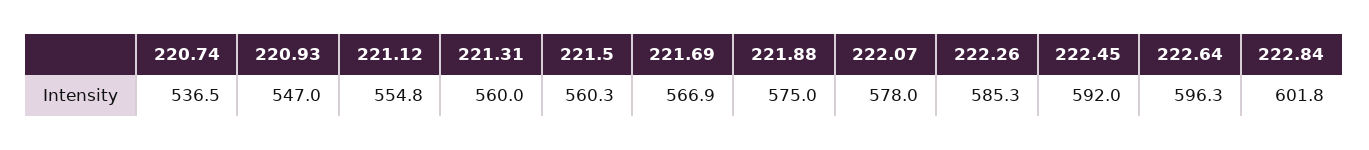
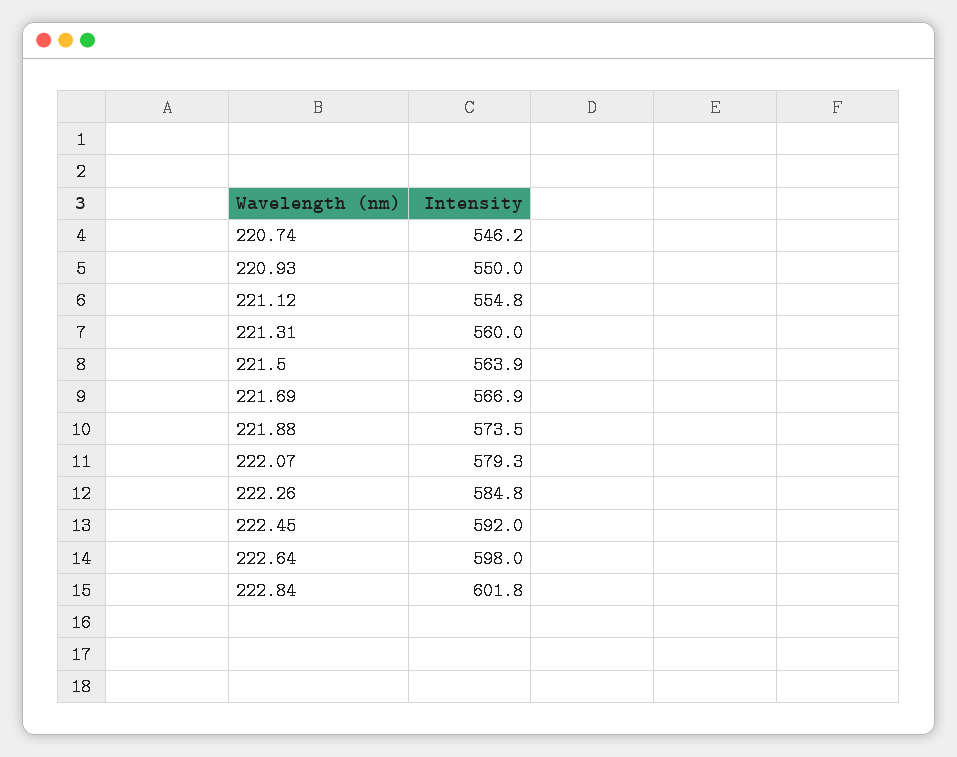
  {
-   "220.74": 536.5,
+   "220.74": 546.2,
-   "220.93": 547,
+   "220.93": 550,
    "221.12": 554.8,
    "221.31": 560,
-   "221.5": 560.3,
+   "221.5": 563.9,
    "221.69": 566.9,
-   "221.88": 575,
+   "221.88": 573.5,
-   "222.07": 578,
+   "222.07": 579.3,
-   "222.26": 585.3,
+   "222.26": 584.8,
    "222.45": 592,
-   "222.64": 596.3,
+   "222.64": 598,
    "222.84": 601.8
  }

